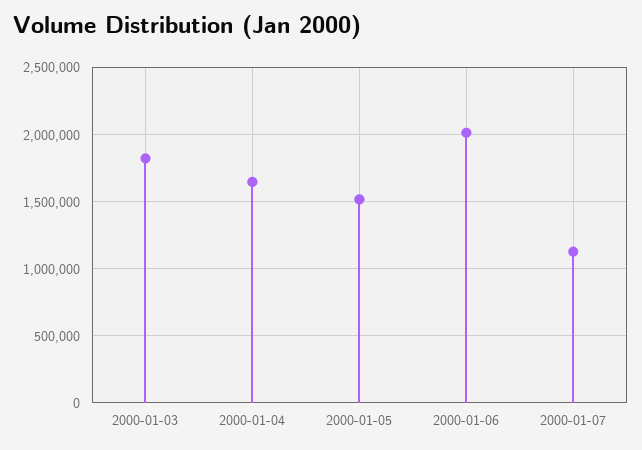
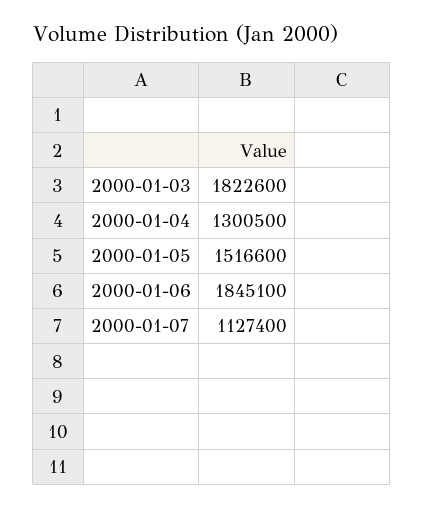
  {
    "2000-01-03": 1822600,
-   "2000-01-04": 1650000,
+   "2000-01-04": 1300500,
    "2000-01-05": 1516600,
-   "2000-01-06": 2000000,
+   "2000-01-06": 1845100,
    "2000-01-07": 1127400
  }

